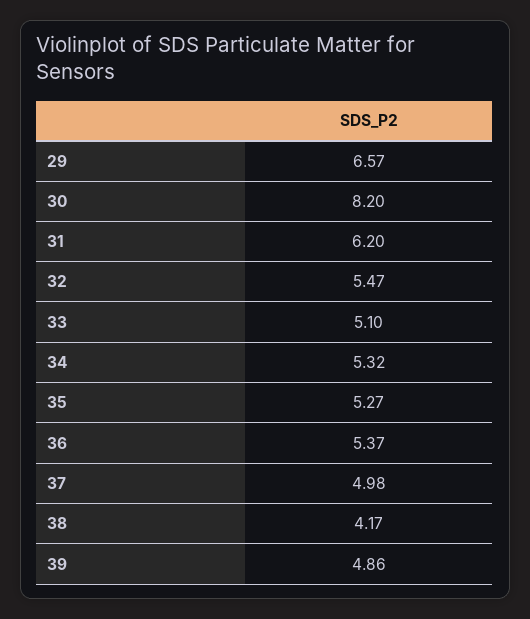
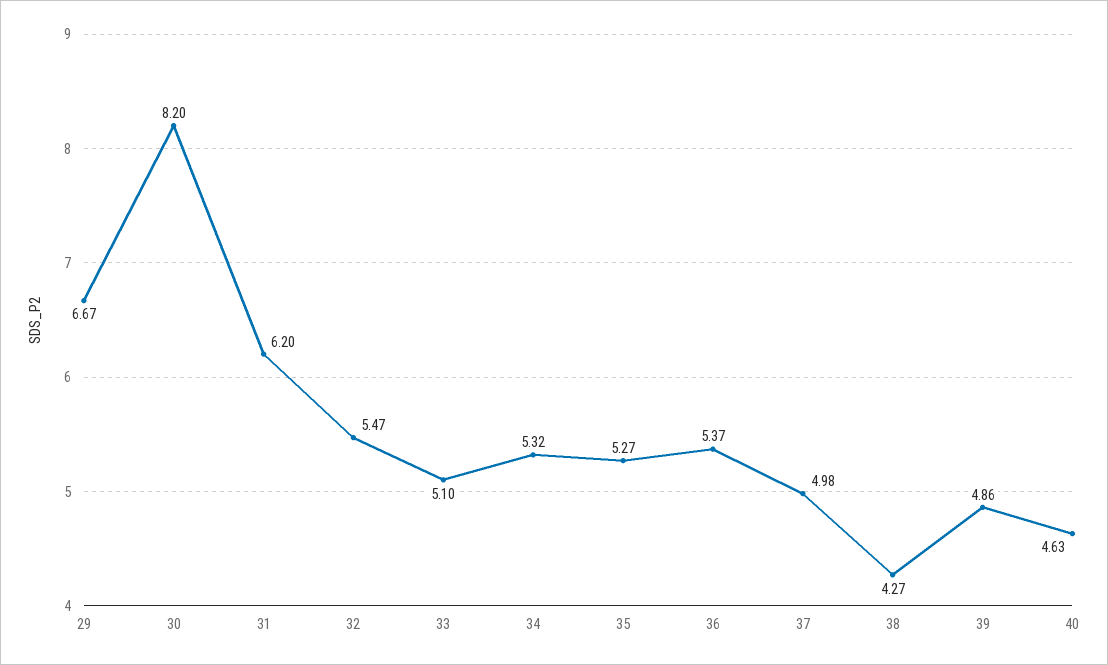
  {
-   "29": 6.57,
+   "29": 6.67,
    "30": 8.2,
    "31": 6.2,
    "32": 5.47,
    "33": 5.1,
    "34": 5.32,
    "35": 5.27,
    "36": 5.37,
    "37": 4.98,
-   "38": 4.17,
+   "38": 4.27,
-   "39": 4.86
+   "39": 4.86,
+   "40": 4.63
  }

